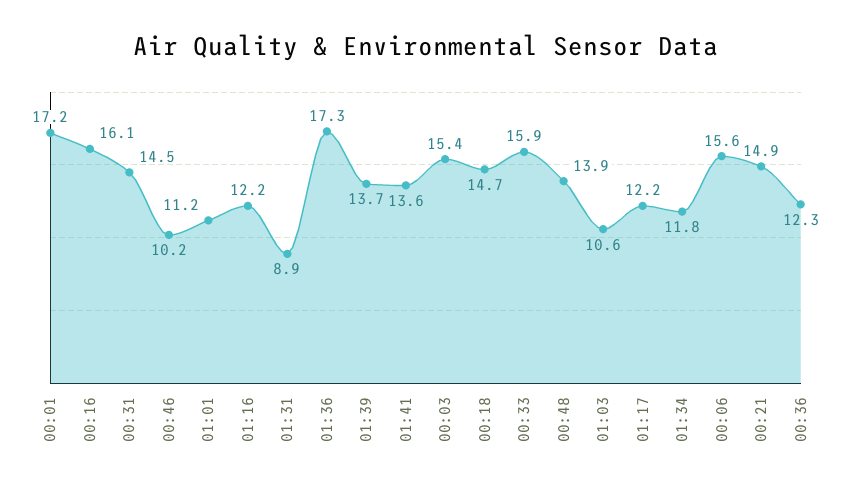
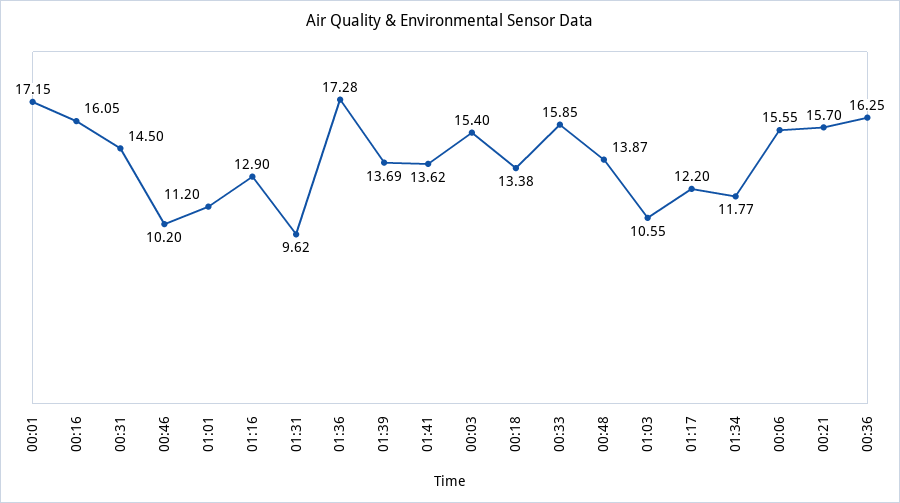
  {
    "00:01": 17.15,
    "00:16": 16.05,
    "00:31": 14.5,
    "00:46": 10.2,
    "01:01": 11.2,
-   "01:16": 12.2,
+   "01:16": 12.9,
-   "01:31": 8.9,
+   "01:31": 9.62,
    "01:36": 17.28,
    "01:39": 13.69,
    "01:41": 13.62,
    "00:03": 15.4,
-   "00:18": 14.7,
+   "00:18": 13.38,
    "00:33": 15.85,
    "00:48": 13.87,
    "01:03": 10.55,
    "01:17": 12.2,
    "01:34": 11.77,
    "00:06": 15.55,
-   "00:21": 14.9,
+   "00:21": 15.7,
-   "00:36": 12.3
+   "00:36": 16.25
  }

